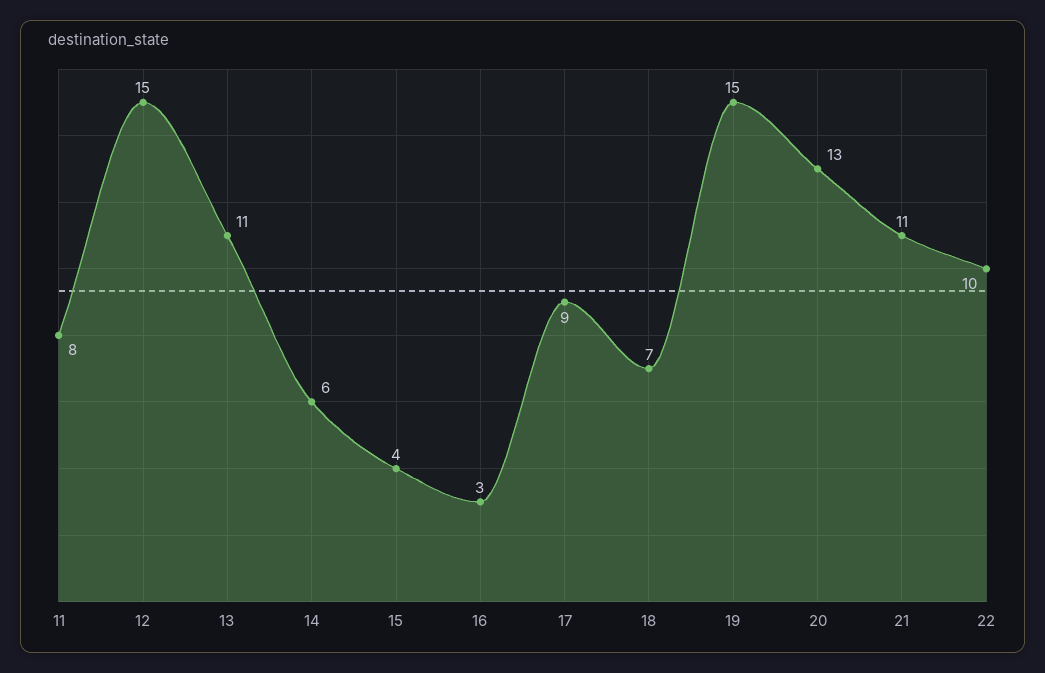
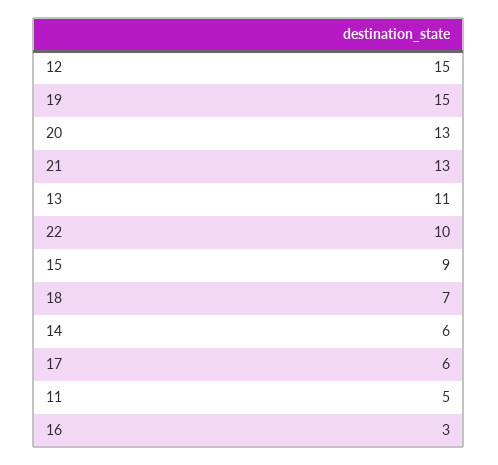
  {
-   "11": 8,
+   "11": 5,
    "12": 15,
    "13": 11,
    "14": 6,
-   "15": 4,
+   "15": 9,
    "16": 3,
-   "17": 9,
+   "17": 6,
    "18": 7,
    "19": 15,
    "20": 13,
-   "21": 11,
+   "21": 13,
    "22": 10
  }

